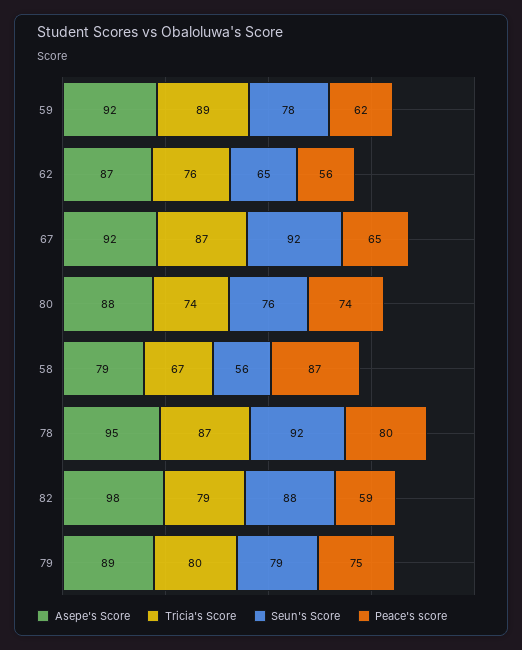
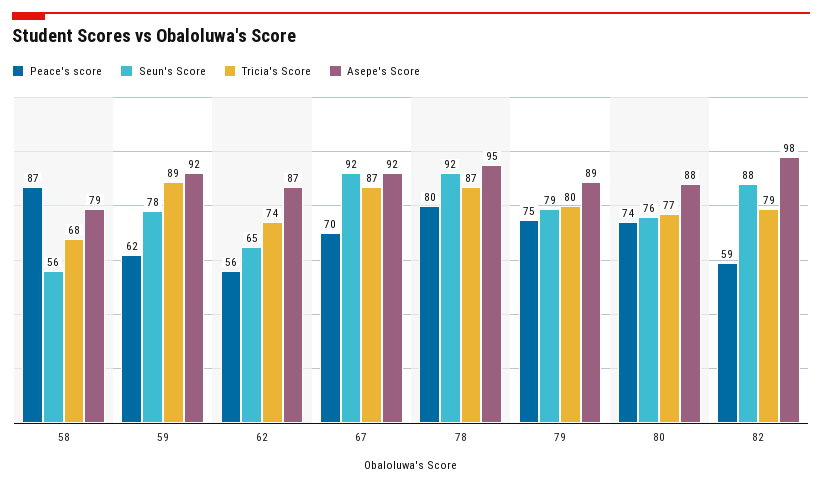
  {
    "Asepe's Score": {
      "59": 92,
      "62": 87,
      "67": 92,
      "80": 88,
      "58": 79,
      "78": 95,
      "82": 98,
      "79": 89
    },
    "Tricia's Score": {
      "59": 89,
-     "62": 76,
+     "62": 74,
      "67": 87,
-     "80": 74,
+     "80": 77,
-     "58": 67,
+     "58": 68,
      "78": 87,
      "82": 79,
      "79": 80
    },
    "Seun's Score": {
      "59": 78,
      "62": 65,
      "67": 92,
      "80": 76,
      "58": 56,
      "78": 92,
      "82": 88,
      "79": 79
    },
    "Peace's score": {
      "59": 62,
      "62": 56,
-     "67": 65,
+     "67": 70,
      "80": 74,
      "58": 87,
      "78": 80,
      "82": 59,
      "79": 75
    }
  }

